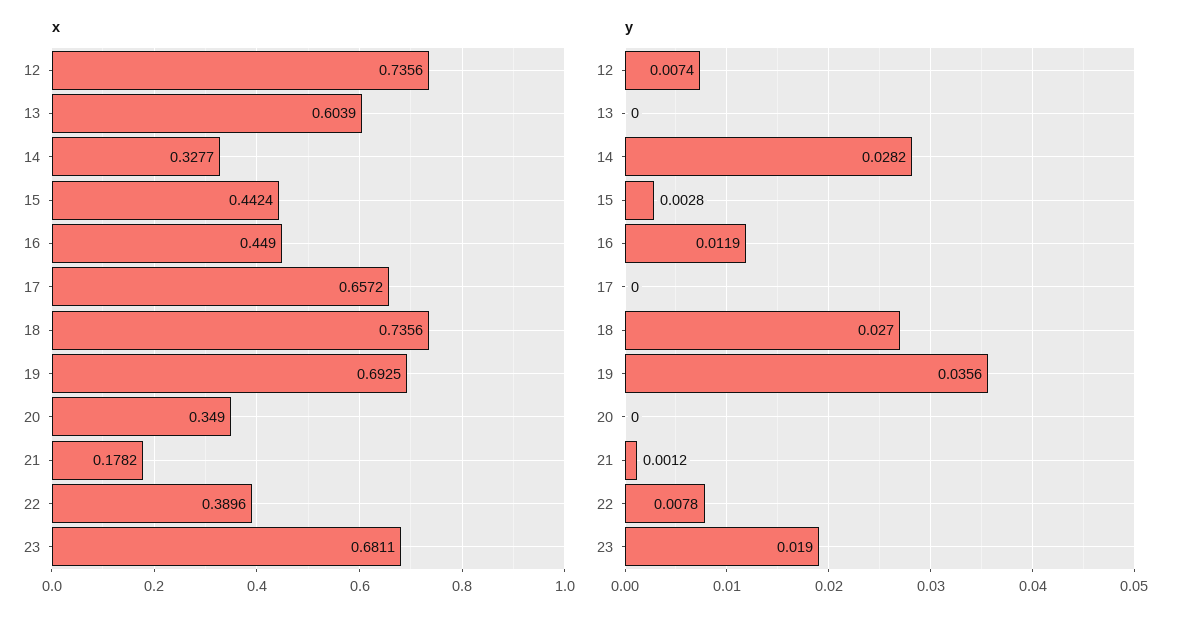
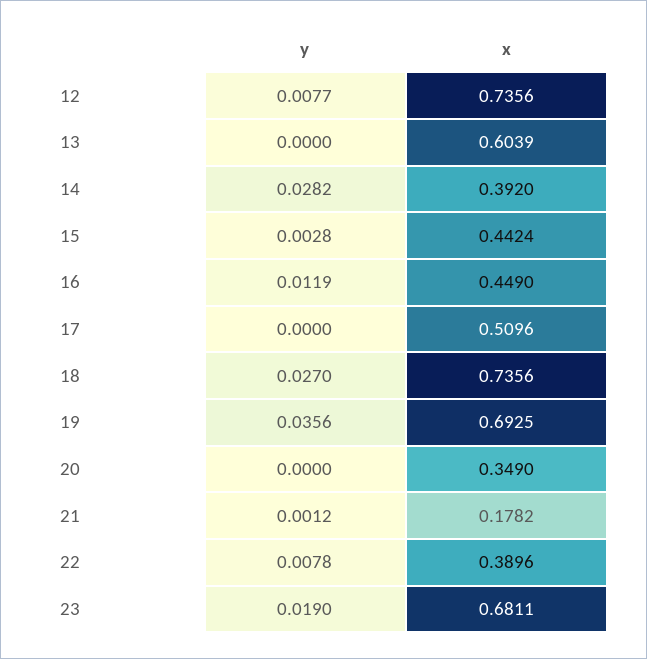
  {
    "x": {
      "12": 0.7356,
      "13": 0.6039,
-     "14": 0.3277,
+     "14": 0.392,
      "15": 0.4424,
      "16": 0.449,
-     "17": 0.6572,
+     "17": 0.5096,
      "18": 0.7356,
      "19": 0.6925,
      "20": 0.349,
      "21": 0.1782,
      "22": 0.3896,
      "23": 0.6811
    },
    "y": {
-     "12": 0.0074,
+     "12": 0.0077,
      "13": 0,
      "14": 0.0282,
      "15": 0.0028,
      "16": 0.0119,
      "17": 0,
      "18": 0.027,
      "19": 0.0356,
      "20": 0,
      "21": 0.0012,
      "22": 0.0078,
      "23": 0.019
    }
  }

